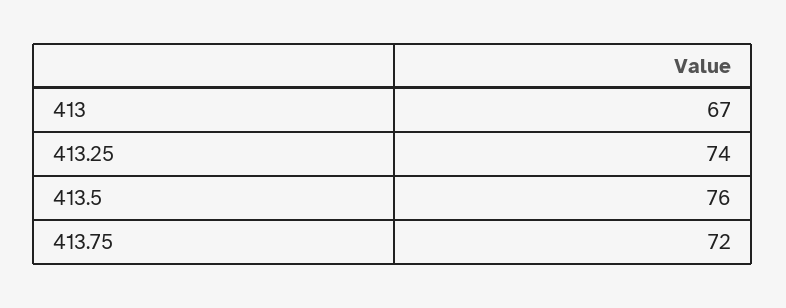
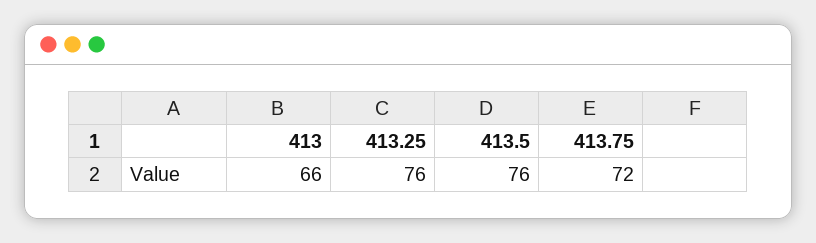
  {
-   "413": 67,
+   "413": 66,
-   "413.25": 74,
+   "413.25": 76,
    "413.5": 76,
    "413.75": 72
  }

